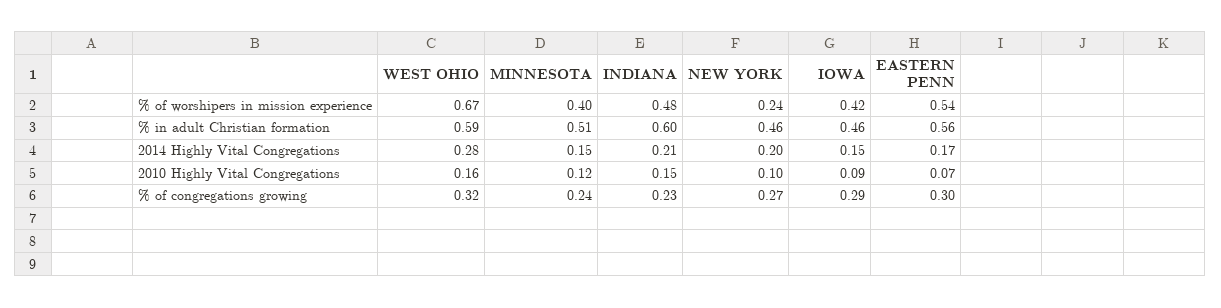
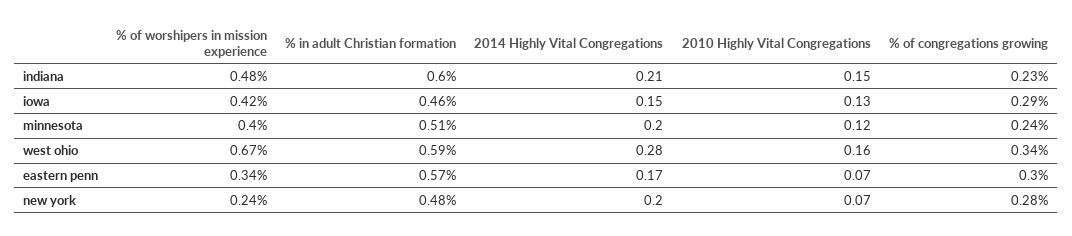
  {
    "WEST OHIO": {
      "% of worshipers in mission experience": 0.67,
      "% in adult Christian formation": 0.59,
      "2014 Highly Vital Congregations": 0.28,
      "2010 Highly Vital Congregations": 0.16,
-     "% of congregations growing": 0.32
+     "% of congregations growing": 0.34
    },
    "MINNESOTA": {
      "% of worshipers in mission experience": 0.4,
      "% in adult Christian formation": 0.51,
-     "2014 Highly Vital Congregations": 0.15,
+     "2014 Highly Vital Congregations": 0.2,
      "2010 Highly Vital Congregations": 0.12,
      "% of congregations growing": 0.24
    },
    "INDIANA": {
      "% of worshipers in mission experience": 0.48,
      "% in adult Christian formation": 0.6,
      "2014 Highly Vital Congregations": 0.21,
      "2010 Highly Vital Congregations": 0.15,
      "% of congregations growing": 0.23
    },
    "NEW YORK": {
      "% of worshipers in mission experience": 0.24,
-     "% in adult Christian formation": 0.46,
+     "% in adult Christian formation": 0.48,
      "2014 Highly Vital Congregations": 0.2,
-     "2010 Highly Vital Congregations": 0.1,
+     "2010 Highly Vital Congregations": 0.07,
-     "% of congregations growing": 0.27
+     "% of congregations growing": 0.28
    },
    "IOWA": {
      "% of worshipers in mission experience": 0.42,
      "% in adult Christian formation": 0.46,
      "2014 Highly Vital Congregations": 0.15,
-     "2010 Highly Vital Congregations": 0.09,
+     "2010 Highly Vital Congregations": 0.13,
      "% of congregations growing": 0.29
    },
    "EASTERN PENN": {
-     "% of worshipers in mission experience": 0.54,
+     "% of worshipers in mission experience": 0.34,
-     "% in adult Christian formation": 0.56,
+     "% in adult Christian formation": 0.57,
      "2014 Highly Vital Congregations": 0.17,
      "2010 Highly Vital Congregations": 0.07,
      "% of congregations growing": 0.3
    }
  }

